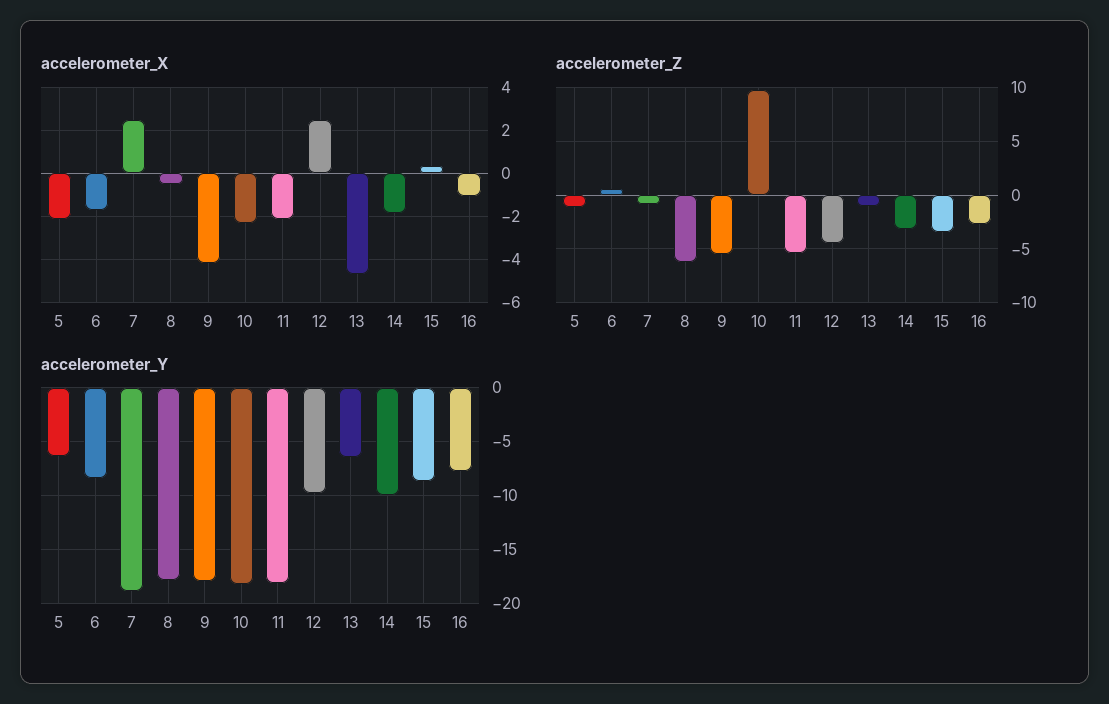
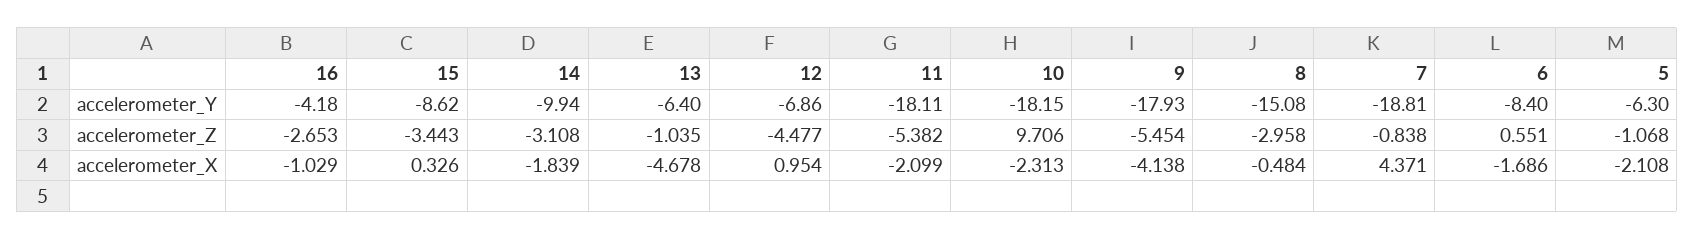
  {
    "accelerometer_X": {
      "5": -2.108,
      "6": -1.686,
-     "7": 2.5,
+     "7": 4.371,
      "8": -0.484,
      "9": -4.138,
      "10": -2.313,
      "11": -2.099,
-     "12": 2.5,
+     "12": 0.954,
      "13": -4.678,
      "14": -1.839,
      "15": 0.326,
      "16": -1.029
    },
    "accelerometer_Z": {
      "5": -1.068,
      "6": 0.551,
      "7": -0.838,
-     "8": -6,
+     "8": -2.958,
      "9": -5.454,
      "10": 9.706,
      "11": -5.382,
      "12": -4.477,
      "13": -1.035,
      "14": -3.108,
      "15": -3.443,
      "16": -2.653
    },
    "accelerometer_Y": {
      "5": -6.3,
      "6": -8.4,
      "7": -18.81,
-     "8": -18,
+     "8": -15.08,
      "9": -17.93,
      "10": -18.15,
      "11": -18.11,
-     "12": -10,
+     "12": -6.86,
      "13": -6.4,
      "14": -9.94,
      "15": -8.62,
-     "16": -8
+     "16": -4.18
    }
  }

